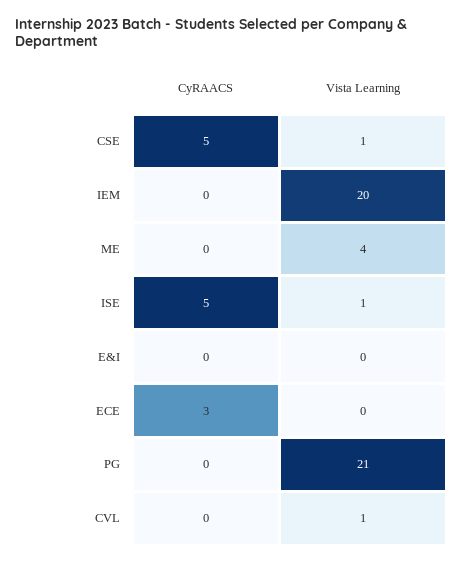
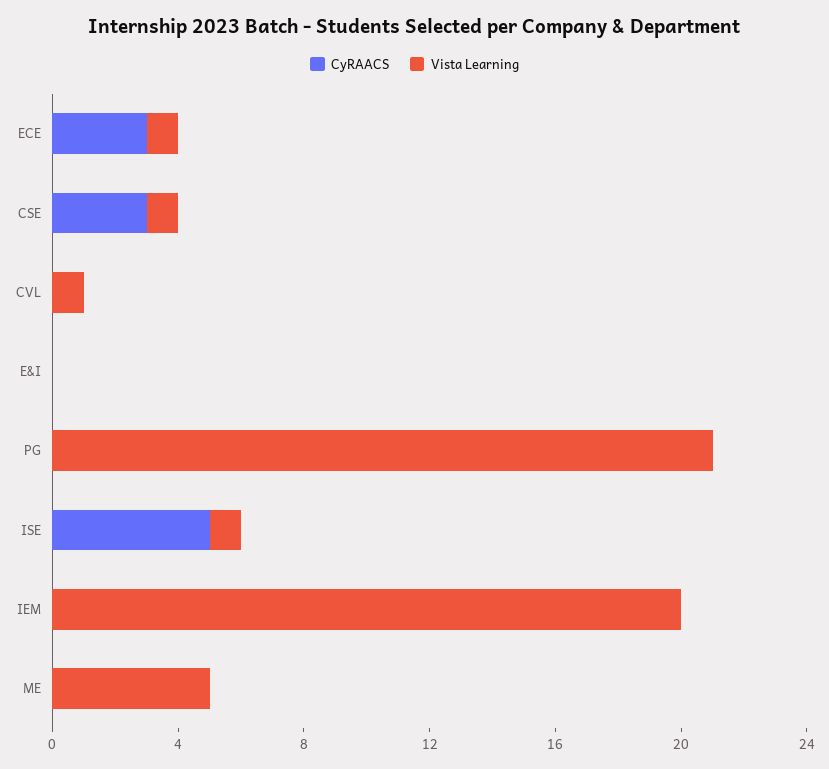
  {
    "CyRAACS": {
-     "CSE": 5,
+     "CSE": 3,
      "IEM": 0,
      "ME": 0,
      "ISE": 5,
      "E&I": 0,
      "ECE": 3,
      "PG": 0,
      "CVL": 0
    },
    "Vista Learning": {
      "CSE": 1,
      "IEM": 20,
-     "ME": 4,
+     "ME": 5,
      "ISE": 1,
      "E&I": 0,
-     "ECE": 0,
+     "ECE": 1,
      "PG": 21,
      "CVL": 1
    }
  }

